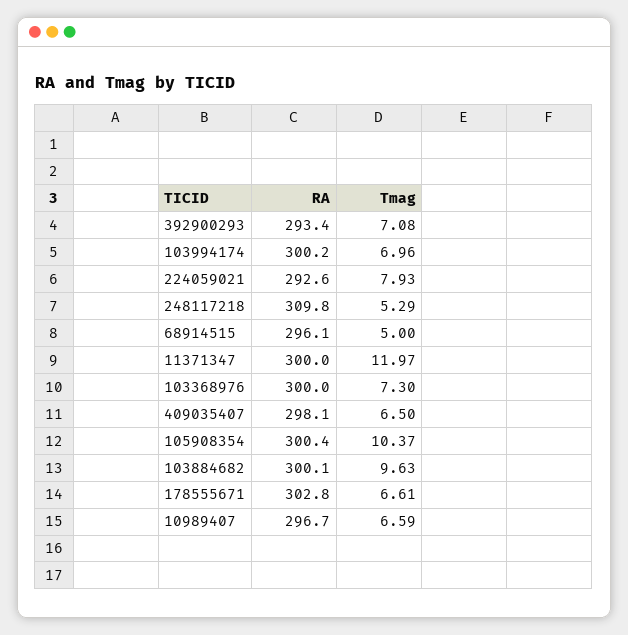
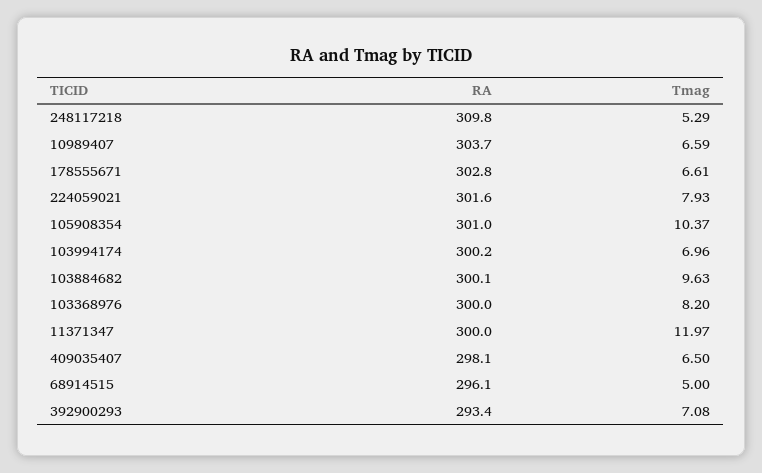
  {
    "RA": {
      "392900293": 293.4,
      "103994174": 300.2,
-     "224059021": 292.6,
+     "224059021": 301.6,
      "248117218": 309.8,
      "68914515": 296.1,
      "11371347": 300,
      "103368976": 300,
      "409035407": 298.1,
-     "105908354": 300.4,
+     "105908354": 301,
      "103884682": 300.1,
      "178555671": 302.8,
-     "10989407": 296.7
+     "10989407": 303.7
    },
    "Tmag": {
      "392900293": 7.08,
      "103994174": 6.96,
      "224059021": 7.93,
      "248117218": 5.29,
      "68914515": 5,
      "11371347": 11.97,
-     "103368976": 7.3,
+     "103368976": 8.2,
      "409035407": 6.5,
      "105908354": 10.37,
      "103884682": 9.63,
      "178555671": 6.61,
      "10989407": 6.59
    }
  }

